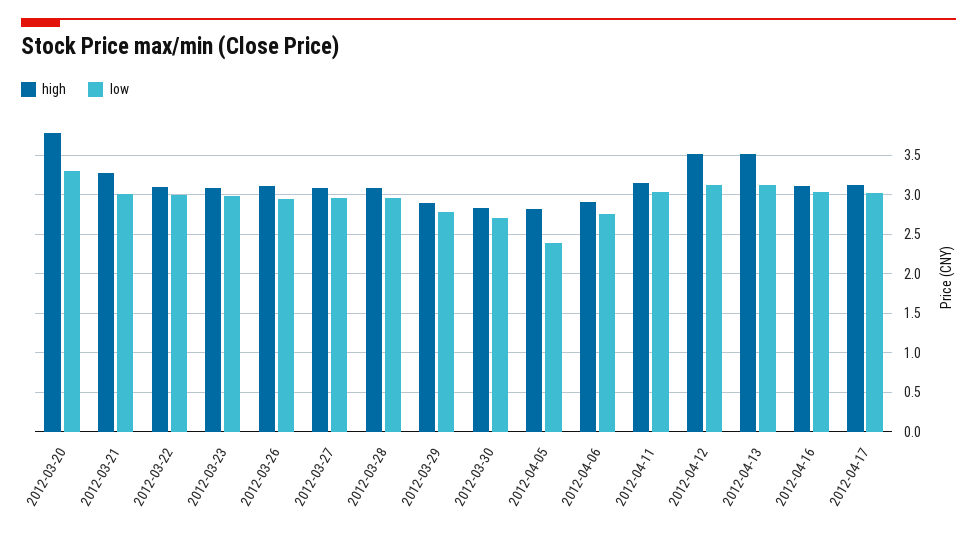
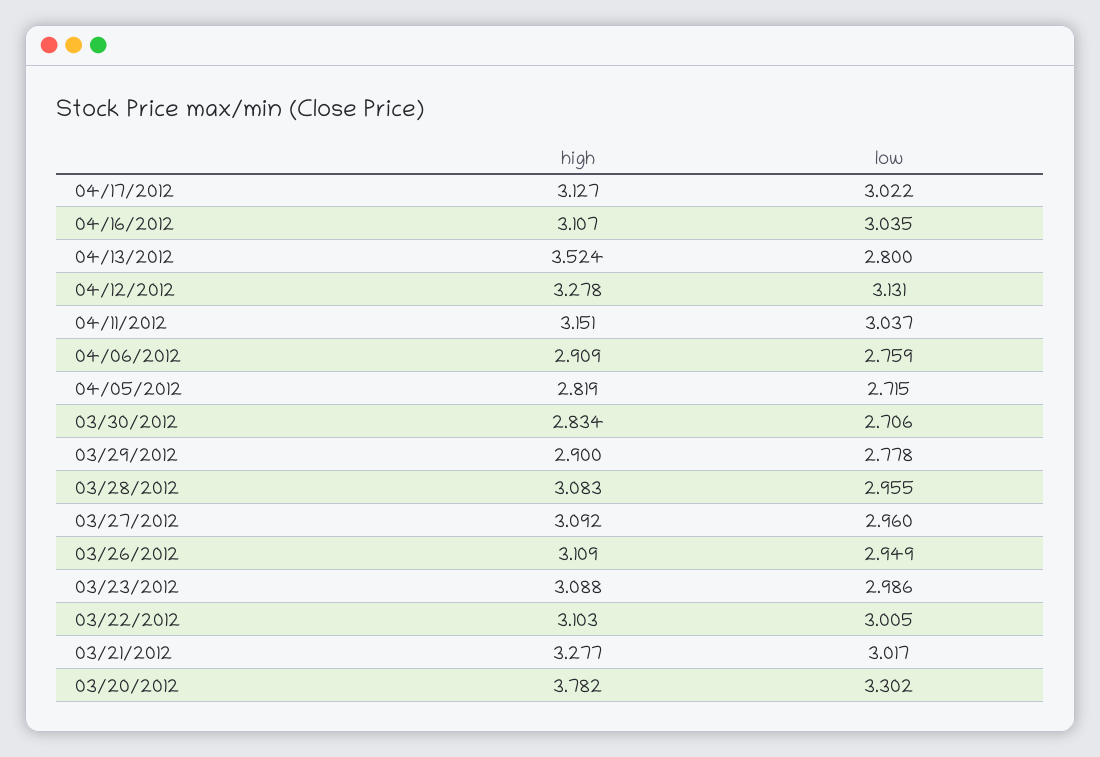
  {
    "high": {
      "2012-03-20": 3.782,
      "2012-03-21": 3.277,
      "2012-03-22": 3.103,
      "2012-03-23": 3.088,
      "2012-03-26": 3.109,
      "2012-03-27": 3.092,
      "2012-03-28": 3.083,
      "2012-03-29": 2.9,
      "2012-03-30": 2.834,
      "2012-04-05": 2.819,
      "2012-04-06": 2.909,
      "2012-04-11": 3.151,
-     "2012-04-12": 3.5,
+     "2012-04-12": 3.278,
      "2012-04-13": 3.524,
      "2012-04-16": 3.107,
      "2012-04-17": 3.127
    },
    "low": {
      "2012-03-20": 3.302,
      "2012-03-21": 3.017,
      "2012-03-22": 3.005,
      "2012-03-23": 2.986,
      "2012-03-26": 2.949,
      "2012-03-27": 2.96,
      "2012-03-28": 2.955,
      "2012-03-29": 2.778,
      "2012-03-30": 2.706,
-     "2012-04-05": 2.4,
+     "2012-04-05": 2.715,
      "2012-04-06": 2.759,
      "2012-04-11": 3.037,
      "2012-04-12": 3.131,
-     "2012-04-13": 3.1,
+     "2012-04-13": 2.8,
      "2012-04-16": 3.035,
      "2012-04-17": 3.022
    }
  }

